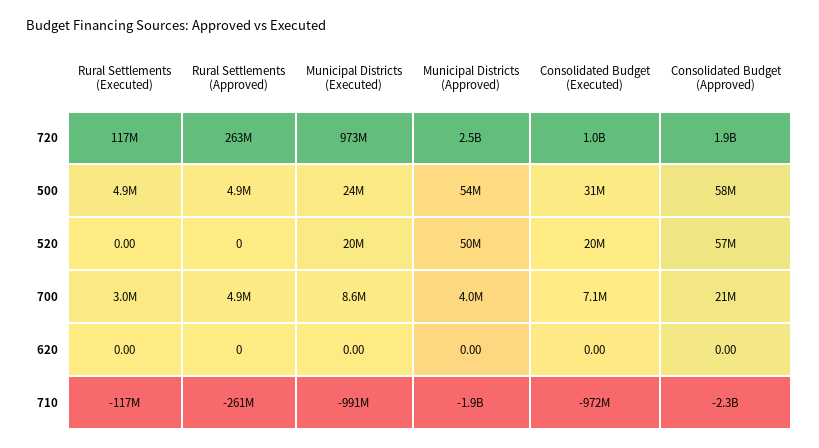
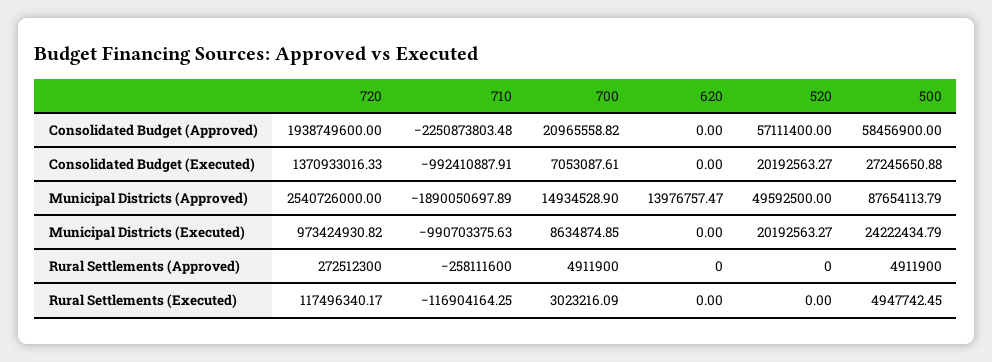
  {
    "Rural Settlements (Executed)": {
      "720": 117496340.17,
      "500": 4947742.45,
      "520": 0,
      "700": 3023216.09,
      "620": 0,
      "710": -116904164.25
    },
    "Rural Settlements (Approved)": {
-     "720": 263000000,
+     "720": 272512300,
      "500": 4911900,
      "520": 0,
      "700": 4911900,
      "620": 0,
-     "710": -261000000
+     "710": -258111600
    },
    "Municipal Districts (Executed)": {
      "720": 973424930.82,
      "500": 24222434.79,
      "520": 20192563.27,
      "700": 8634874.85,
      "620": 0,
      "710": -990703375.63
    },
    "Municipal Districts (Approved)": {
      "720": 2540726000,
-     "500": 54000000,
+     "500": 87654113.79,
      "520": 49592500,
-     "700": 4000000,
+     "700": 14934528.9,
-     "620": 0,
+     "620": 13976757.47,
      "710": -1890050697.89
    },
    "Consolidated Budget (Executed)": {
-     "720": 1000000000,
+     "720": 1370933016.33,
-     "500": 31000000,
+     "500": 27245650.88,
      "520": 20192563.27,
      "700": 7053087.61,
      "620": 0,
-     "710": -972000000
+     "710": -992410887.91
    },
    "Consolidated Budget (Approved)": {
      "720": 1938749600,
      "500": 58456900,
      "520": 57111400,
      "700": 20965558.82,
      "620": 0,
      "710": -2250873803.48
    }
  }

